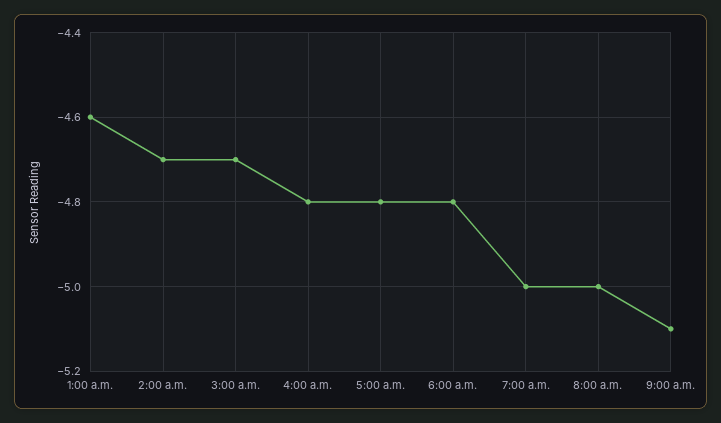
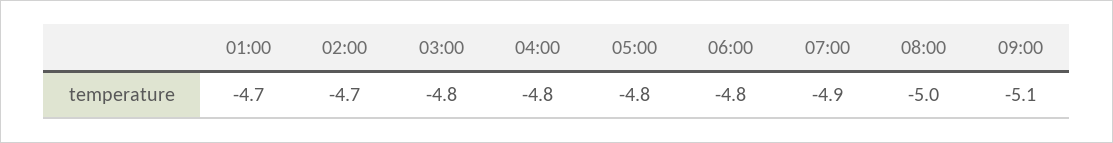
  {
-   "1:00 a.m.": -4.6,
+   "1:00 a.m.": -4.7,
    "2:00 a.m.": -4.7,
-   "3:00 a.m.": -4.7,
+   "3:00 a.m.": -4.8,
    "4:00 a.m.": -4.8,
    "5:00 a.m.": -4.8,
    "6:00 a.m.": -4.8,
-   "7:00 a.m.": -5,
+   "7:00 a.m.": -4.9,
    "8:00 a.m.": -5,
    "9:00 a.m.": -5.1
  }

